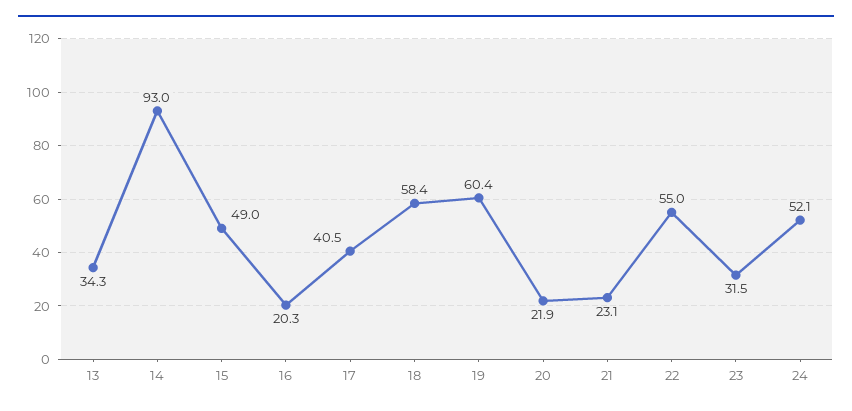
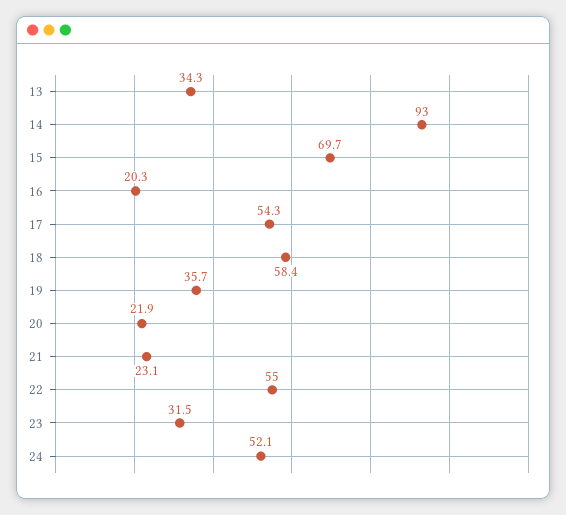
  {
    "13": 34.3,
    "14": 93,
-   "15": 49,
+   "15": 69.7,
    "16": 20.3,
-   "17": 40.5,
+   "17": 54.3,
    "18": 58.4,
-   "19": 60.4,
+   "19": 35.7,
    "20": 21.9,
    "21": 23.1,
    "22": 55,
    "23": 31.5,
    "24": 52.1
  }

